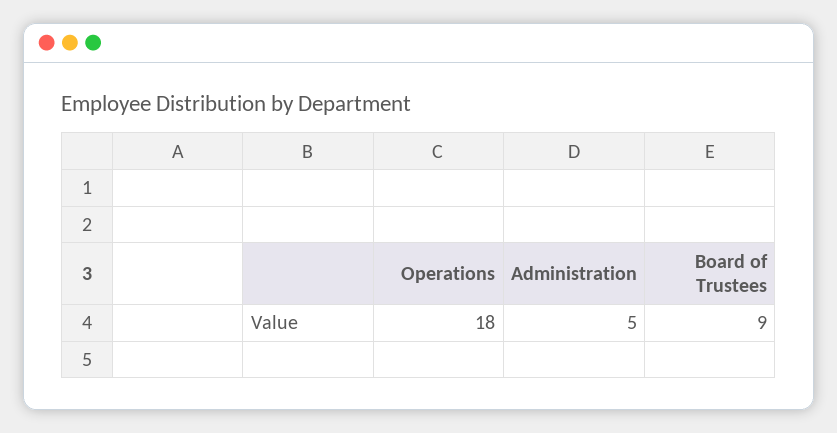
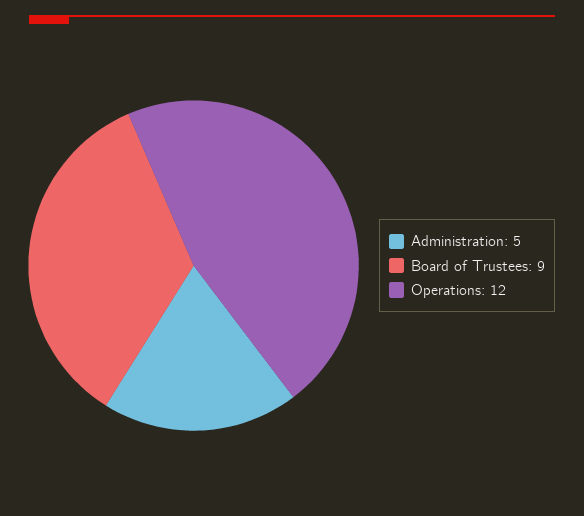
  {
-   "Operations": 18,
+   "Operations": 12,
    "Administration": 5,
    "Board of Trustees": 9
  }

